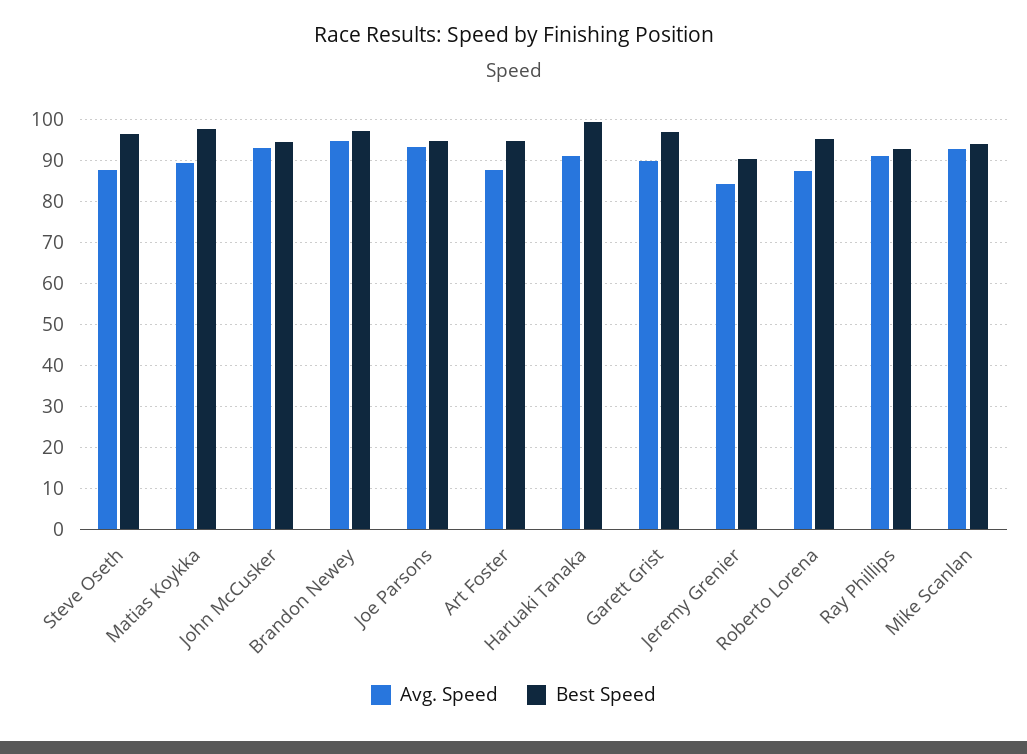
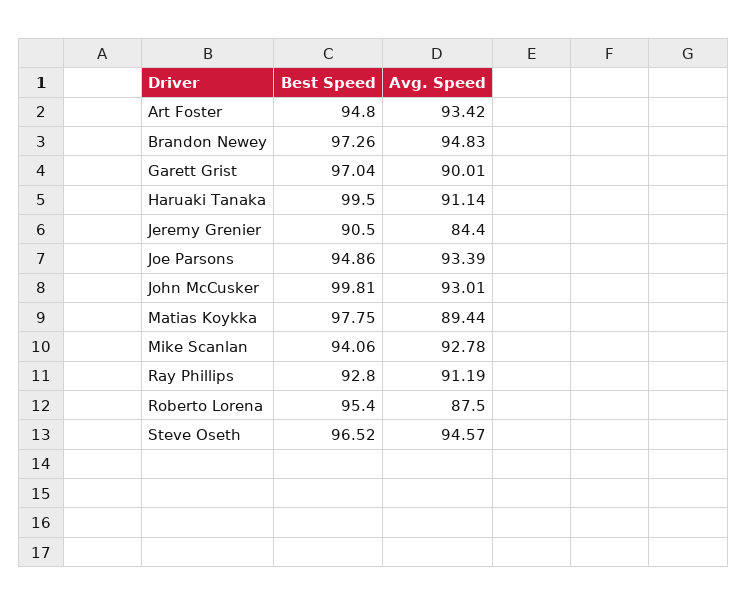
  {
    "Avg. Speed": {
-     "Steve Oseth": 88,
+     "Steve Oseth": 94.57,
      "Matias Koykka": 89.44,
      "John McCusker": 93.01,
      "Brandon Newey": 94.83,
      "Joe Parsons": 93.39,
-     "Art Foster": 88,
+     "Art Foster": 93.42,
      "Haruaki Tanaka": 91.14,
      "Garett Grist": 90.01,
      "Jeremy Grenier": 84.4,
      "Roberto Lorena": 87.5,
      "Ray Phillips": 91.19,
      "Mike Scanlan": 92.78
    },
    "Best Speed": {
      "Steve Oseth": 96.52,
      "Matias Koykka": 97.75,
-     "John McCusker": 94,
+     "John McCusker": 99.81,
      "Brandon Newey": 97.26,
      "Joe Parsons": 94.86,
      "Art Foster": 94.8,
      "Haruaki Tanaka": 99.5,
      "Garett Grist": 97.04,
      "Jeremy Grenier": 90.5,
      "Roberto Lorena": 95.4,
      "Ray Phillips": 92.8,
      "Mike Scanlan": 94.06
    }
  }

